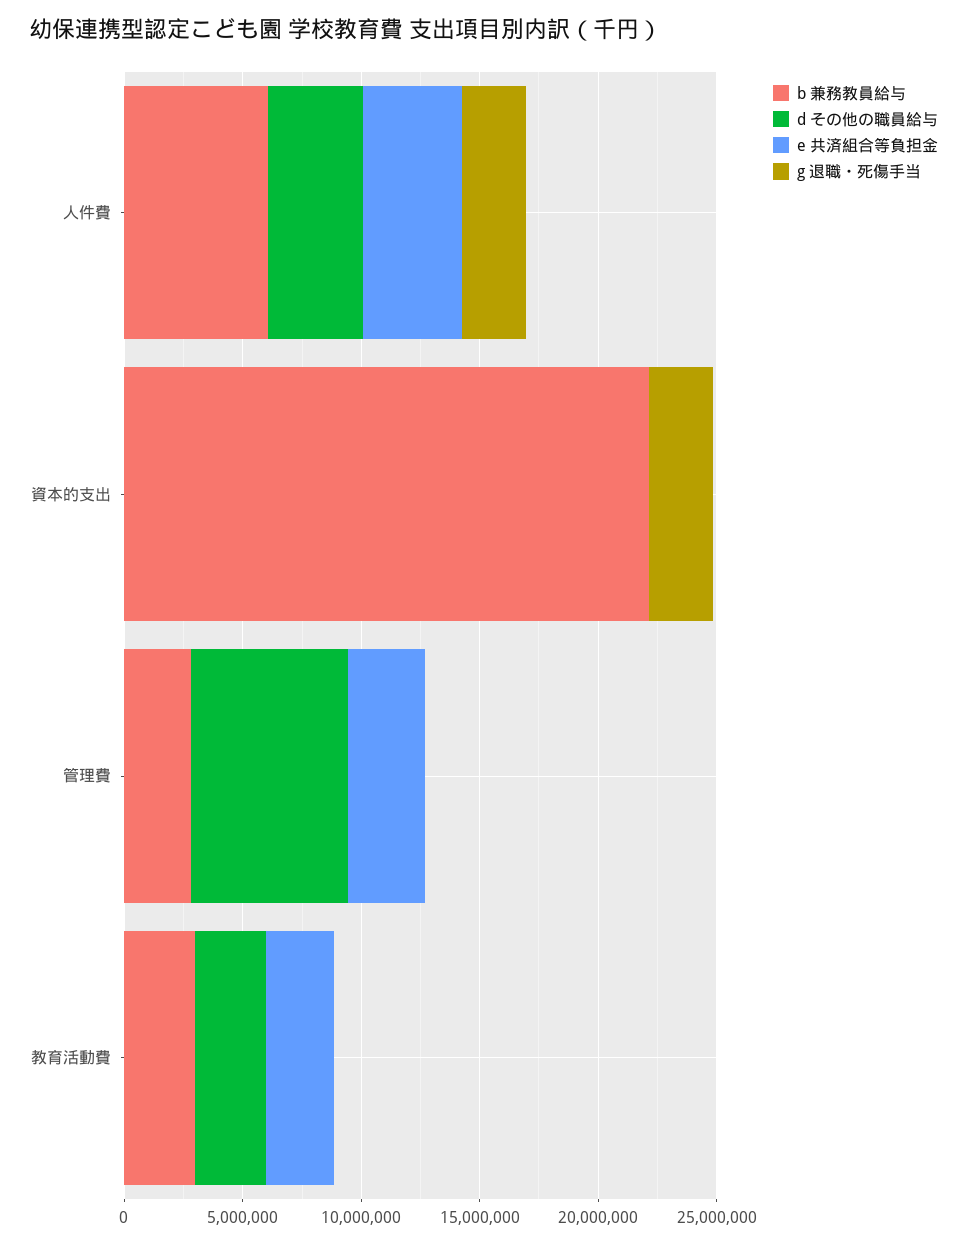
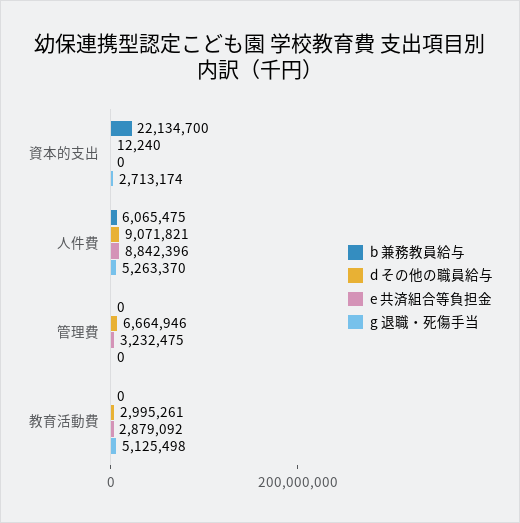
  {
    "b 兼務教員給与": {
      "人件費": 6065475,
      "資本的支出": 22134700,
-     "管理費": 3000000,
+     "管理費": 0,
-     "教育活動費": 3000000
+     "教育活動費": 0
    },
    "d その他の職員給与": {
-     "人件費": 4000000,
+     "人件費": 9071821,
      "資本的支出": 12240,
      "管理費": 6664946,
      "教育活動費": 2995261
    },
    "e 共済組合等負担金": {
-     "人件費": 4000000,
+     "人件費": 8842396,
      "資本的支出": 0,
      "管理費": 3232475,
      "教育活動費": 2879092
    },
    "g 退職・死傷手当": {
-     "人件費": 3000000,
+     "人件費": 5263370,
      "資本的支出": 2713174,
      "管理費": 0,
-     "教育活動費": 0
+     "教育活動費": 5125498
    }
  }

